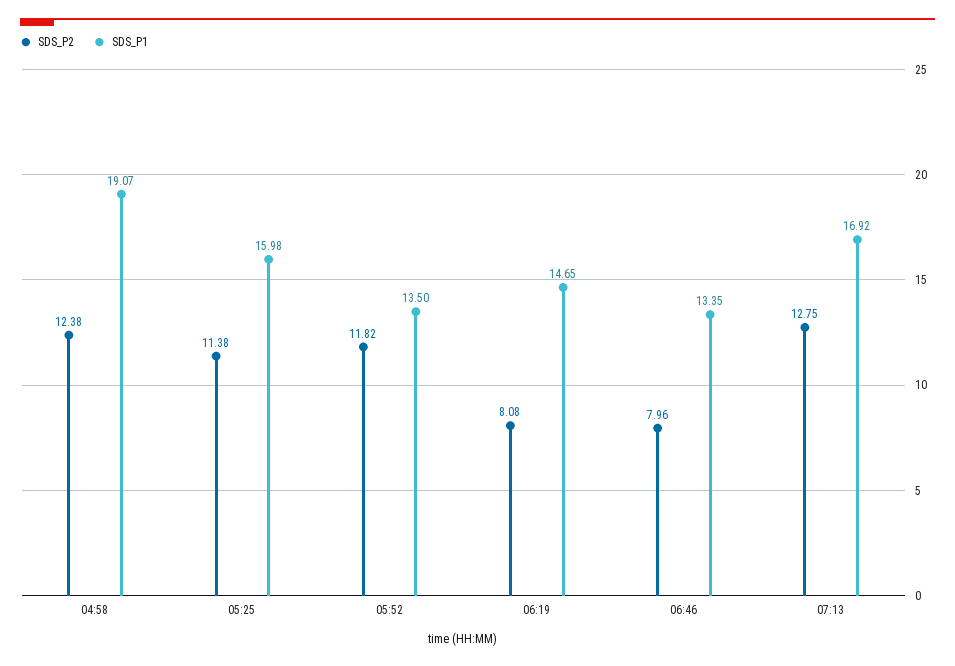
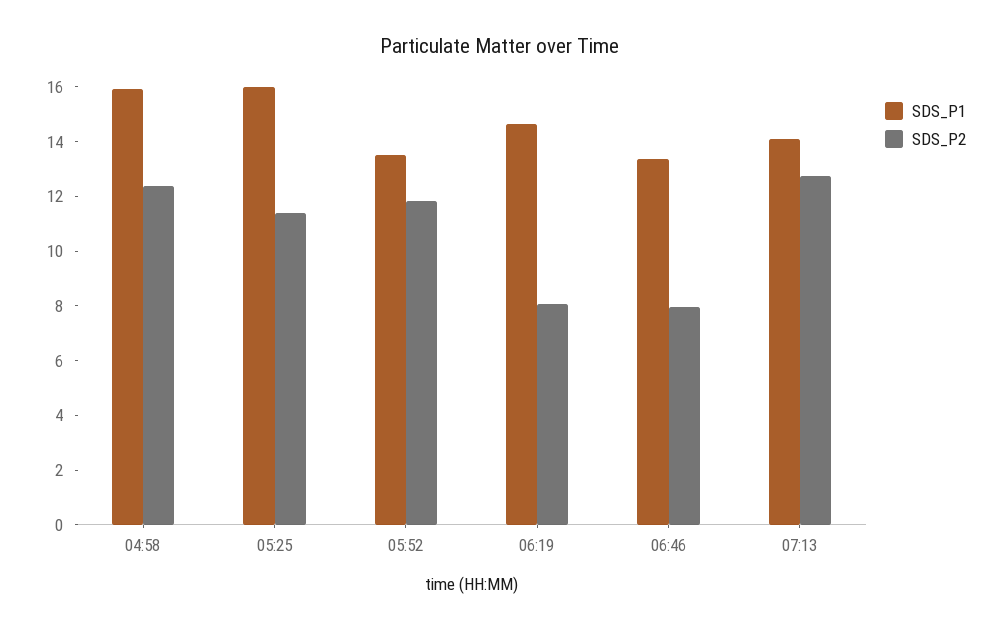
  {
    "SDS_P2": {
      "04:58": 12.38,
      "05:25": 11.38,
      "05:52": 11.82,
      "06:19": 8.08,
      "06:46": 7.96,
      "07:13": 12.75
    },
    "SDS_P1": {
-     "04:58": 19.07,
+     "04:58": 16,
      "05:25": 15.98,
      "05:52": 13.5,
      "06:19": 14.65,
      "06:46": 13.35,
-     "07:13": 16.92
+     "07:13": 14
    }
  }

